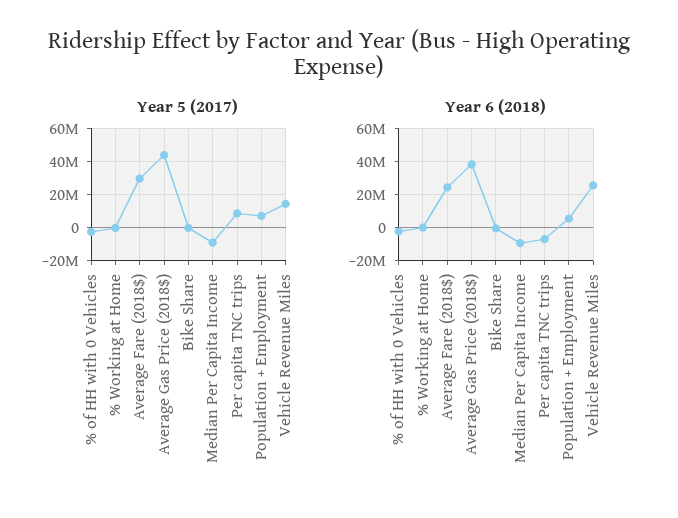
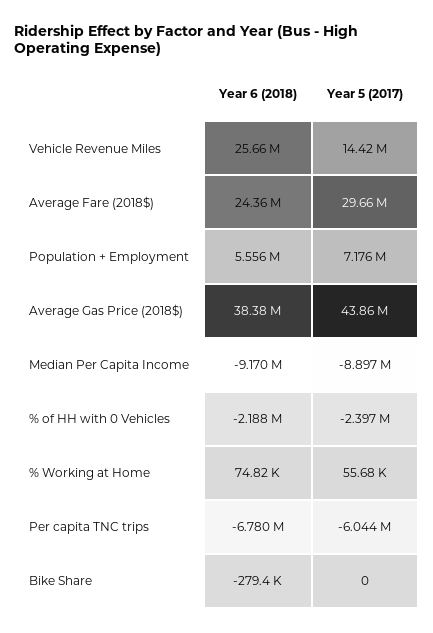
  {
    "Year 5 (2017)": {
      "% of HH with 0 Vehicles": -2397000,
      "% Working at Home": 55680,
      "Average Fare (2018$)": 29660000,
      "Average Gas Price (2018$)": 43860000,
      "Bike Share": 0,
      "Median Per Capita Income": -8897000,
-     "Per capita TNC trips": 10000000,
+     "Per capita TNC trips": -6044000,
      "Population + Employment": 7176000,
      "Vehicle Revenue Miles": 14420000
    },
    "Year 6 (2018)": {
      "% of HH with 0 Vehicles": -2188000,
      "% Working at Home": 74820,
      "Average Fare (2018$)": 24360000,
      "Average Gas Price (2018$)": 38380000,
      "Bike Share": -279400,
      "Median Per Capita Income": -9170000,
      "Per capita TNC trips": -6780000,
      "Population + Employment": 5556000,
      "Vehicle Revenue Miles": 25660000
    }
  }

